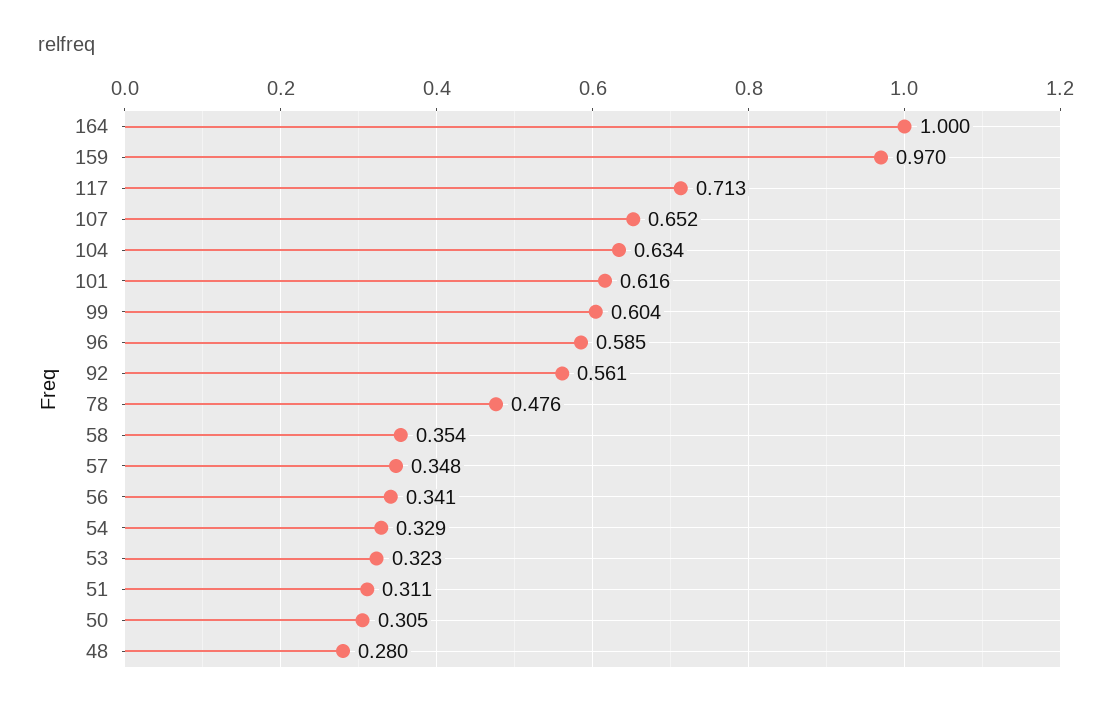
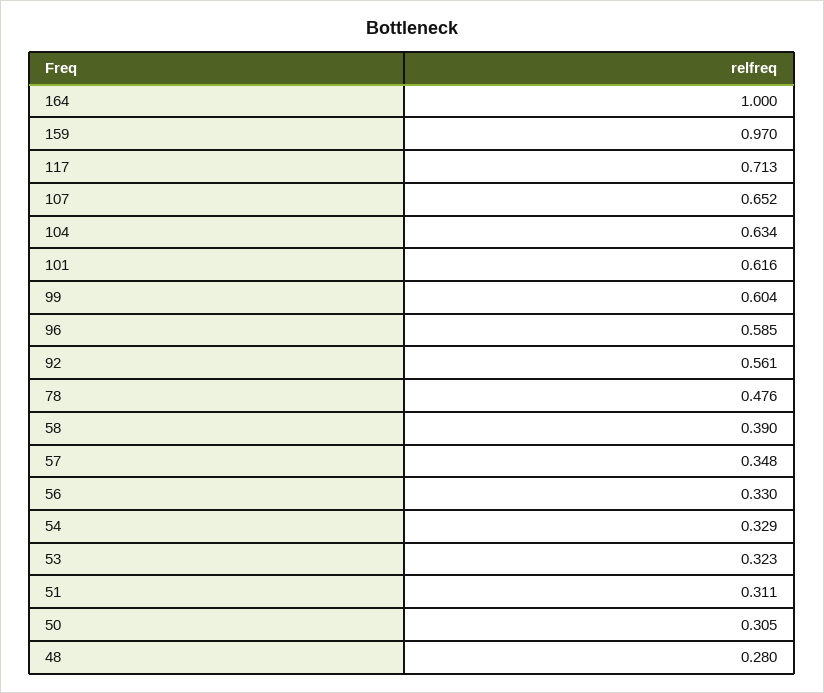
  {
    "164": 1,
    "159": 0.97,
    "117": 0.713,
    "107": 0.652,
    "104": 0.634,
    "101": 0.616,
    "99": 0.604,
    "96": 0.585,
    "92": 0.561,
    "78": 0.476,
-   "58": 0.354,
+   "58": 0.39,
    "57": 0.348,
-   "56": 0.341,
+   "56": 0.33,
    "54": 0.329,
    "53": 0.323,
    "51": 0.311,
    "50": 0.305,
    "48": 0.28
  }

